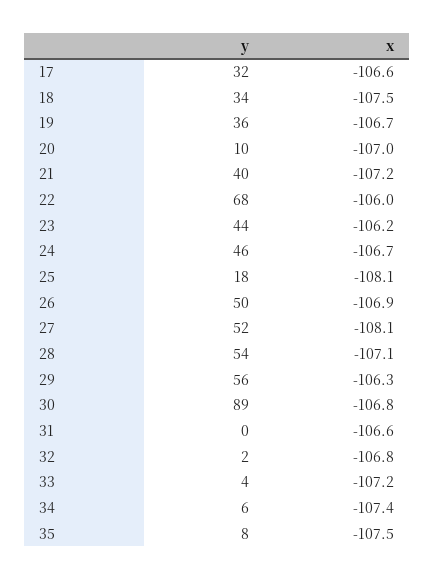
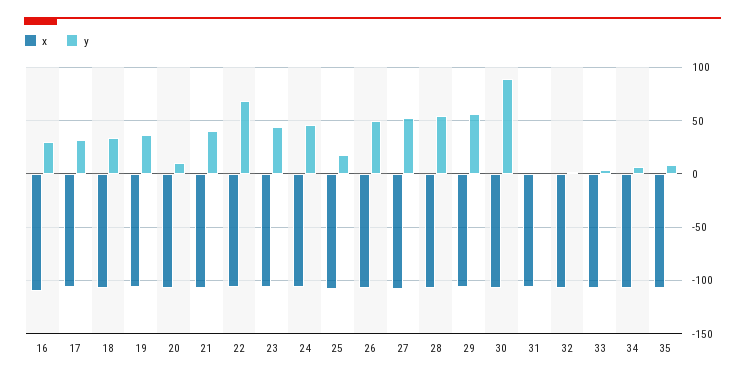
  {
    "y": {
      "17": 32,
      "18": 34,
      "19": 36,
      "20": 10,
      "21": 40,
      "22": 68,
      "23": 44,
      "24": 46,
      "25": 18,
      "26": 50,
      "27": 52,
      "28": 54,
      "29": 56,
      "30": 89,
      "31": 0,
      "32": 2,
      "33": 4,
      "34": 6,
-     "35": 8
+     "35": 8,
+     "16": 30
    },
    "x": {
      "17": -106.6,
      "18": -107.5,
      "19": -106.7,
      "20": -107,
      "21": -107.2,
      "22": -106,
      "23": -106.2,
      "24": -106.7,
      "25": -108.1,
      "26": -106.9,
      "27": -108.1,
      "28": -107.1,
      "29": -106.3,
      "30": -106.8,
      "31": -106.6,
      "32": -106.8,
      "33": -107.2,
      "34": -107.4,
-     "35": -107.5
+     "35": -107.5,
+     "16": -110
    }
  }

